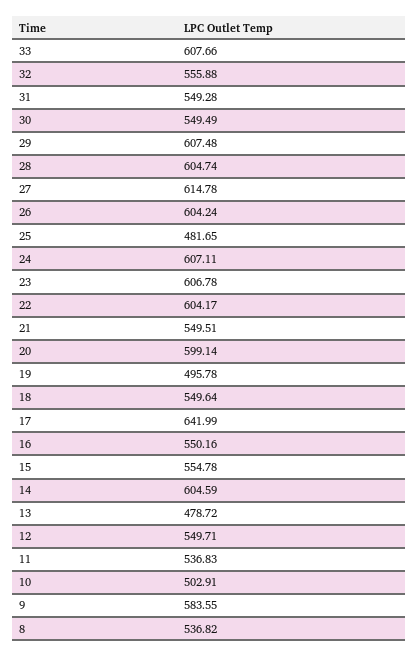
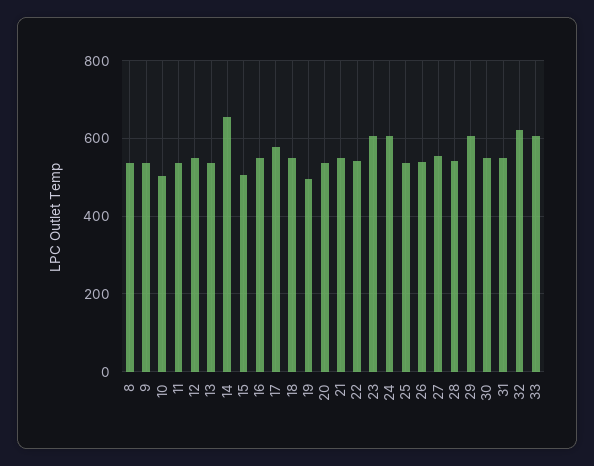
  {
    "33": 607.66,
-   "32": 555.88,
+   "32": 620,
    "31": 549.28,
    "30": 549.49,
    "29": 607.48,
-   "28": 604.74,
+   "28": 540,
-   "27": 614.78,
+   "27": 560,
-   "26": 604.24,
+   "26": 540,
-   "25": 481.65,
+   "25": 540,
    "24": 607.11,
    "23": 606.78,
-   "22": 604.17,
+   "22": 540,
    "21": 549.51,
-   "20": 599.14,
+   "20": 540,
    "19": 495.78,
    "18": 549.64,
-   "17": 641.99,
+   "17": 580,
    "16": 550.16,
-   "15": 554.78,
+   "15": 500,
-   "14": 604.59,
+   "14": 660,
-   "13": 478.72,
+   "13": 540,
    "12": 549.71,
    "11": 536.83,
    "10": 502.91,
-   "9": 583.55,
+   "9": 540,
    "8": 536.82
  }

